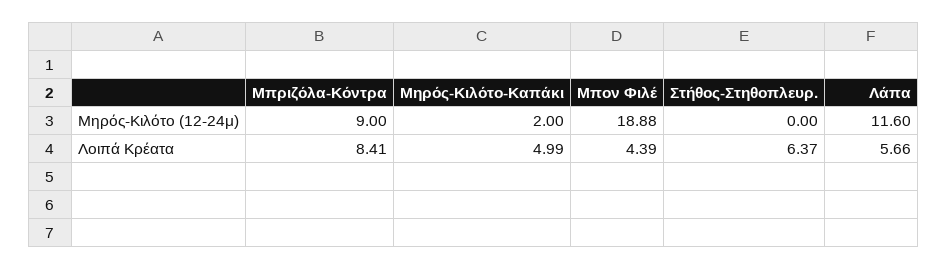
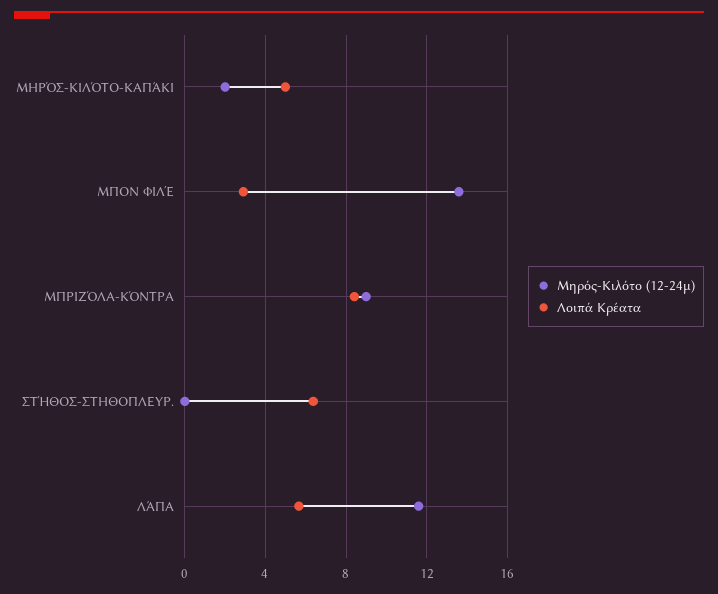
  {
    "Μηρός-Κιλότο (12-24μ)": {
      "Μπριζόλα-Κόντρα": 9,
      "Μηρός-Κιλότο-Καπάκι": 2,
-     "Μπον Φιλέ": 18.88,
+     "Μπον Φιλέ": 13.5,
      "Στήθος-Στηθοπλευρ.": 0,
      "Λάπα": 11.6
    },
    "Λοιπά Κρέατα": {
      "Μπριζόλα-Κόντρα": 8.41,
      "Μηρός-Κιλότο-Καπάκι": 4.99,
-     "Μπον Φιλέ": 4.39,
+     "Μπον Φιλέ": 3,
      "Στήθος-Στηθοπλευρ.": 6.37,
      "Λάπα": 5.66
    }
  }

